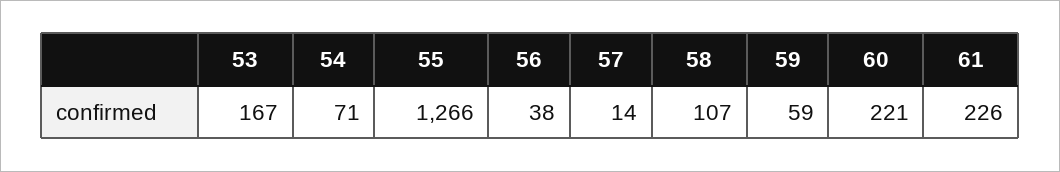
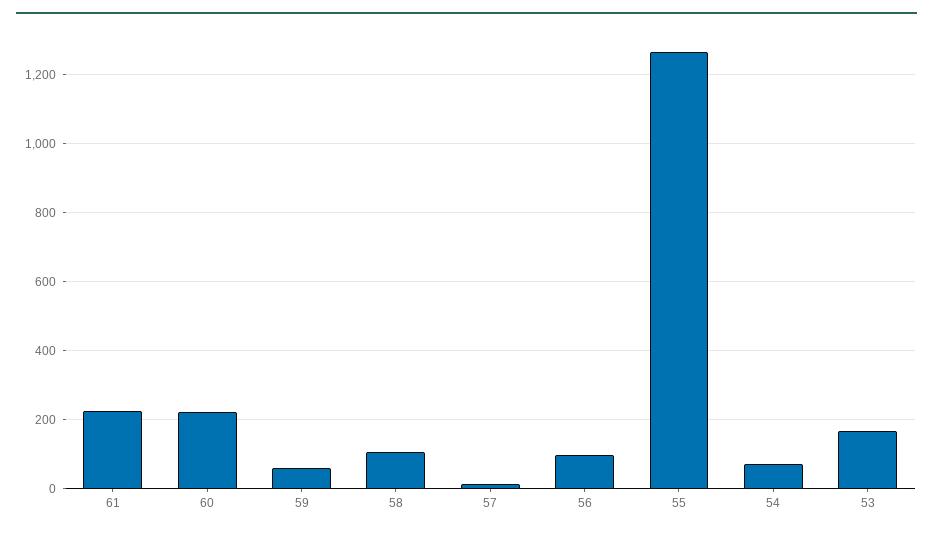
  {
    "53": 167,
    "54": 71,
    "55": 1266,
-   "56": 38,
+   "56": 100,
    "57": 14,
    "58": 107,
    "59": 59,
    "60": 221,
    "61": 226
  }

